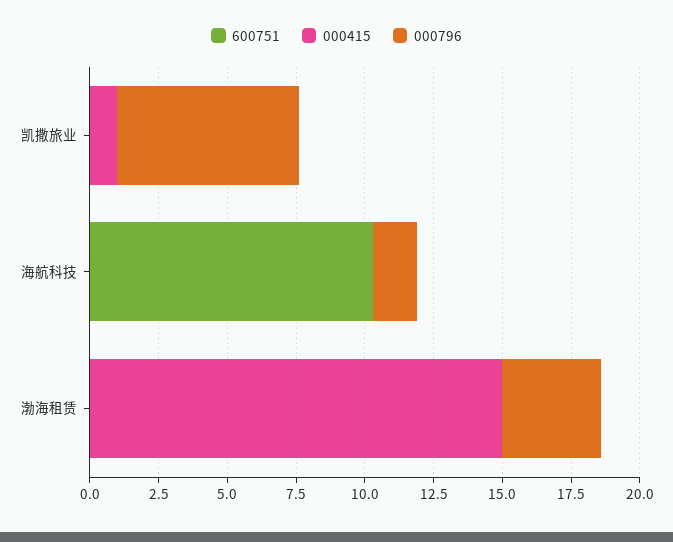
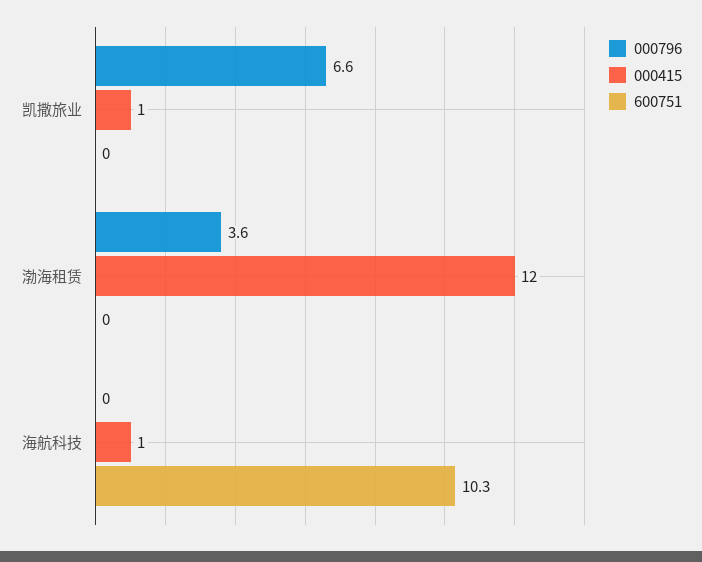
  {
    "600751": {
      "凯撒旅业": 0,
      "海航科技": 10.3,
      "渤海租赁": 0
    },
    "000415": {
      "凯撒旅业": 1,
-     "海航科技": 0,
+     "海航科技": 1,
-     "渤海租赁": 15
+     "渤海租赁": 12
    },
    "000796": {
      "凯撒旅业": 6.6,
-     "海航科技": 1.5,
+     "海航科技": 0,
      "渤海租赁": 3.6
    }
  }

